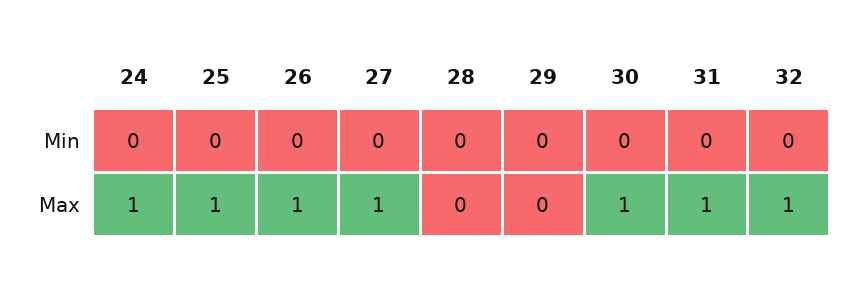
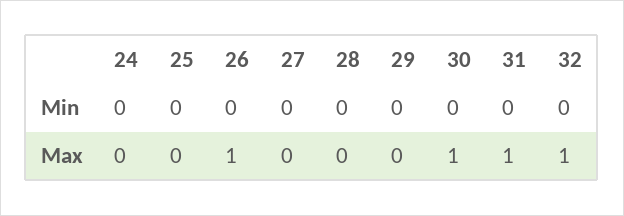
  {
    "24": {
      "Min": 0,
-     "Max": 1
+     "Max": 0
    },
    "25": {
      "Min": 0,
-     "Max": 1
+     "Max": 0
    },
    "26": {
      "Min": 0,
      "Max": 1
    },
    "27": {
      "Min": 0,
-     "Max": 1
+     "Max": 0
    },
    "28": {
      "Min": 0,
      "Max": 0
    },
    "29": {
      "Min": 0,
      "Max": 0
    },
    "30": {
      "Min": 0,
      "Max": 1
    },
    "31": {
      "Min": 0,
      "Max": 1
    },
    "32": {
      "Min": 0,
      "Max": 1
    }
  }

